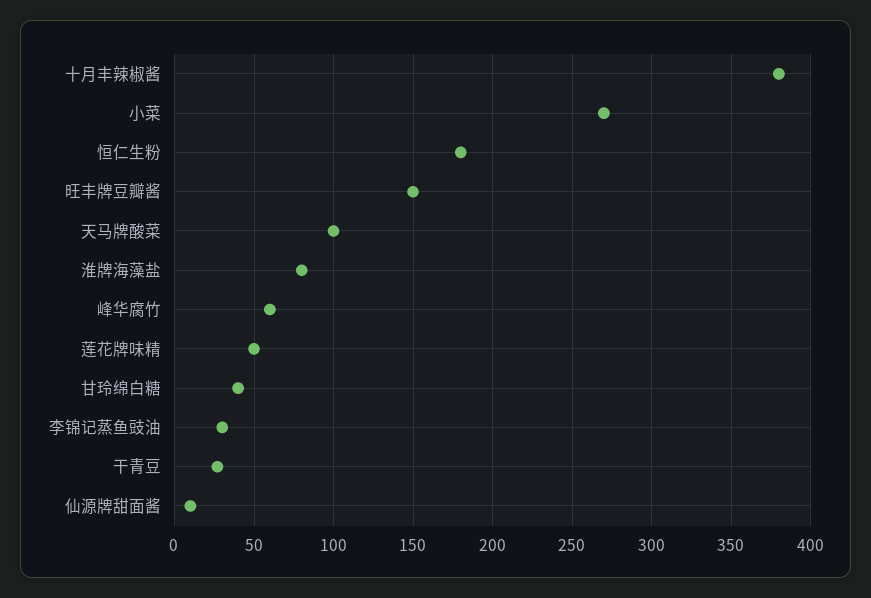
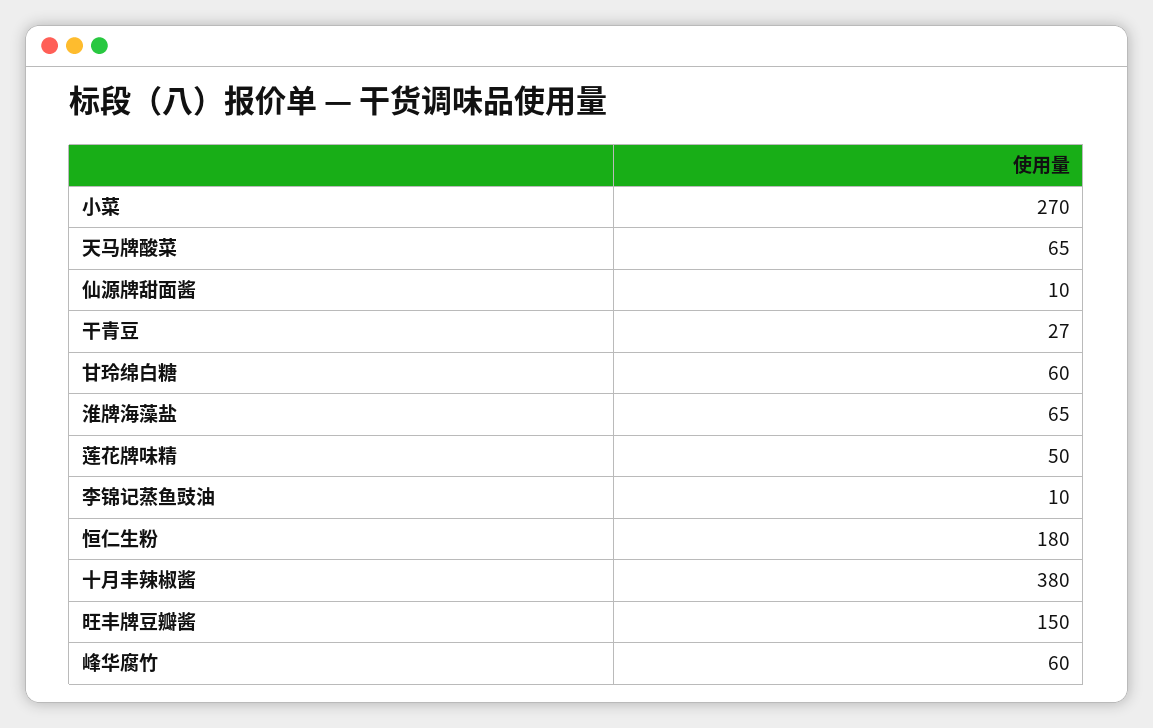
  {
    "十月丰辣椒酱": 380,
    "小菜": 270,
    "恒仁生粉": 180,
    "旺丰牌豆瓣酱": 150,
-   "天马牌酸菜": 100,
+   "天马牌酸菜": 65,
-   "淮牌海藻盐": 80,
+   "淮牌海藻盐": 65,
    "峰华腐竹": 60,
    "莲花牌味精": 50,
-   "甘玲绵白糖": 40,
+   "甘玲绵白糖": 60,
-   "李锦记蒸鱼豉油": 30,
+   "李锦记蒸鱼豉油": 10,
    "干青豆": 27,
    "仙源牌甜面酱": 10
  }

